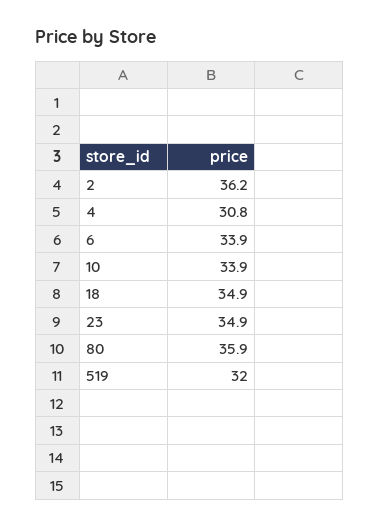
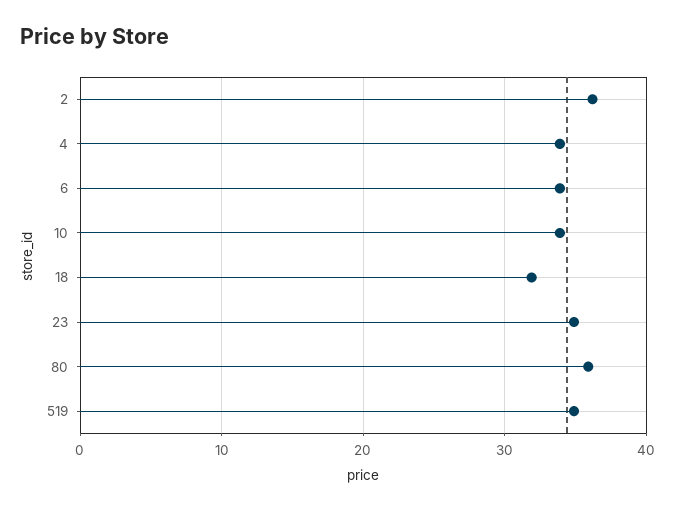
  {
    "2": 36.2,
-   "4": 30.8,
+   "4": 34,
    "6": 33.9,
    "10": 33.9,
-   "18": 34.9,
+   "18": 32,
    "23": 34.9,
    "80": 35.9,
-   "519": 32
+   "519": 35
  }

